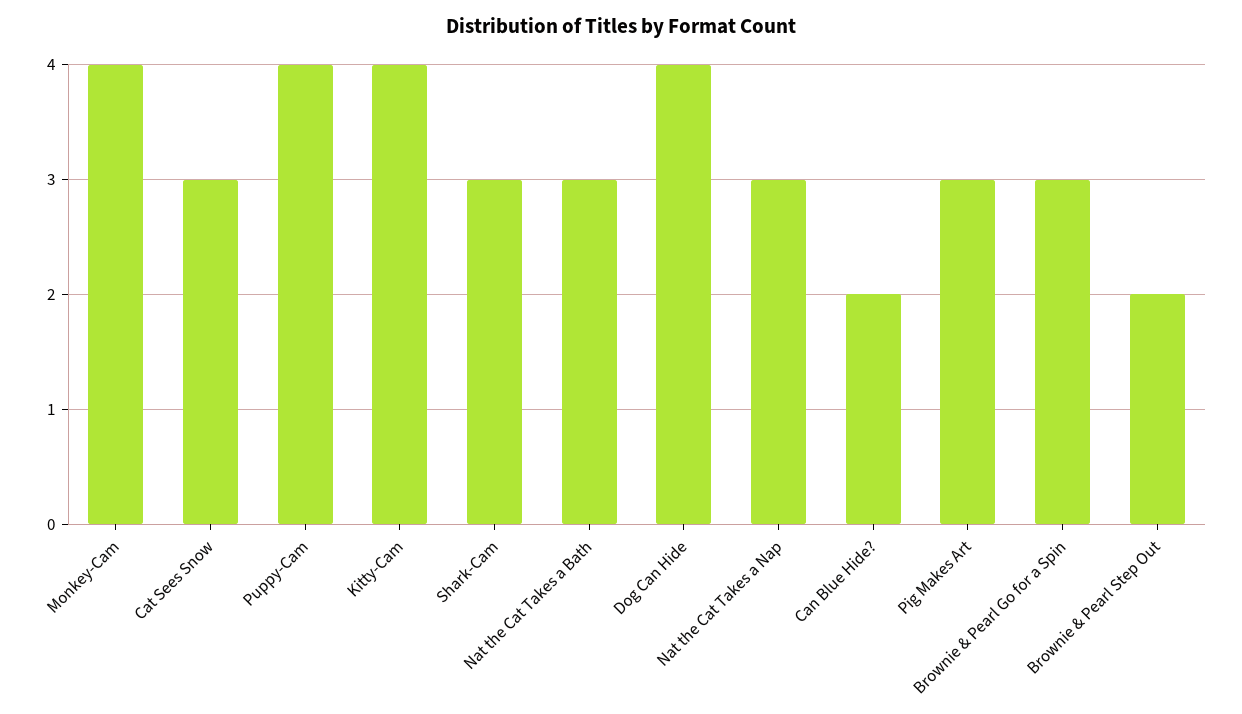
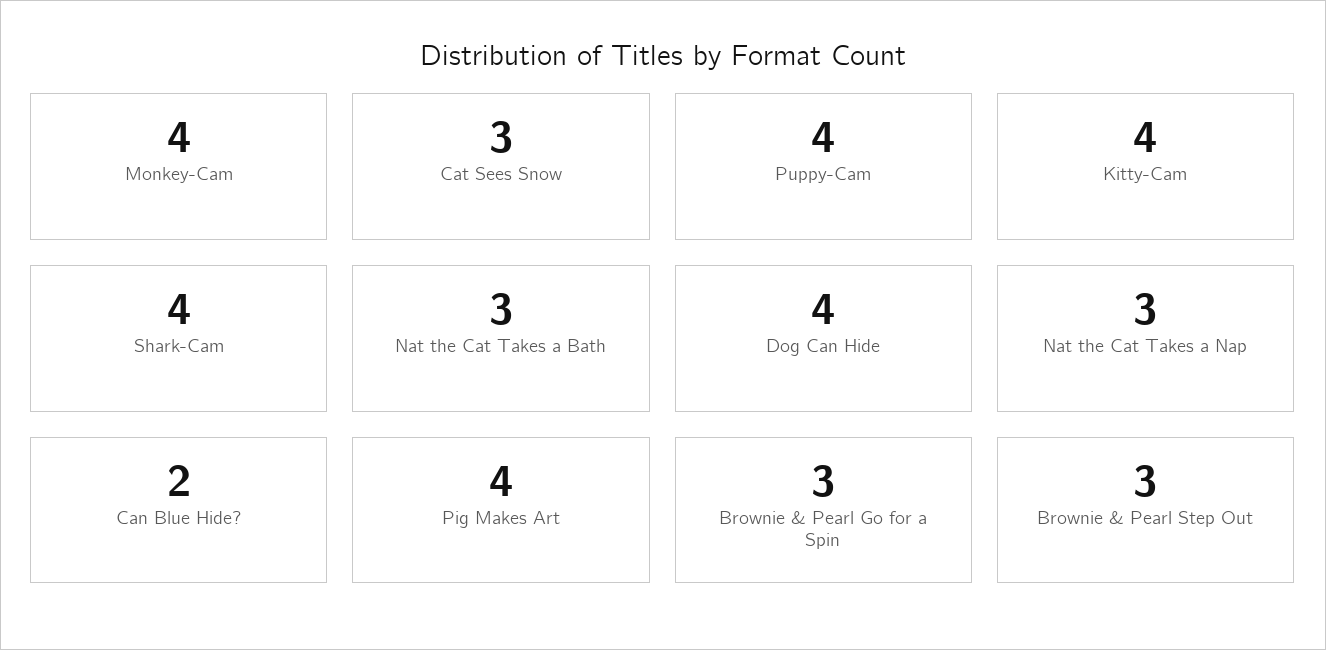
  {
    "Monkey-Cam": 4,
    "Cat Sees Snow": 3,
    "Puppy-Cam": 4,
    "Kitty-Cam": 4,
-   "Shark-Cam": 3,
+   "Shark-Cam": 4,
    "Nat the Cat Takes a Bath": 3,
    "Dog Can Hide": 4,
    "Nat the Cat Takes a Nap": 3,
    "Can Blue Hide?": 2,
-   "Pig Makes Art": 3,
+   "Pig Makes Art": 4,
    "Brownie & Pearl Go for a Spin": 3,
-   "Brownie & Pearl Step Out": 2
+   "Brownie & Pearl Step Out": 3
  }

